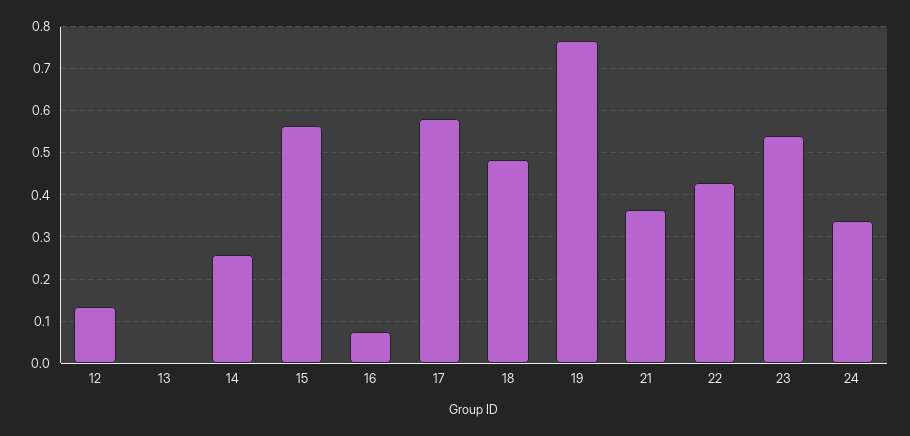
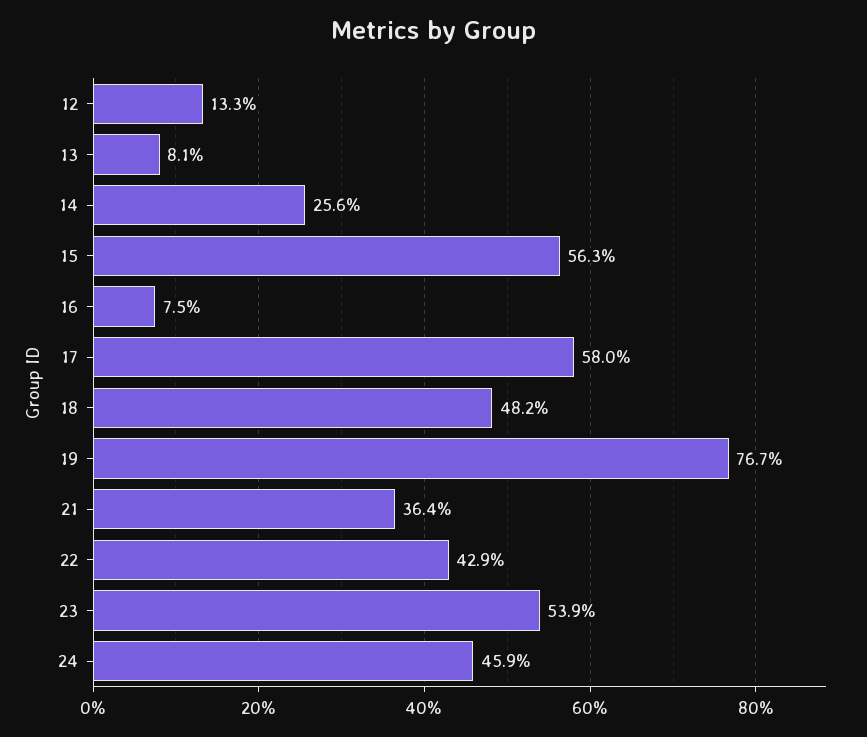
  {
    "12": 0.133,
-   "13": 0,
+   "13": 0.081,
    "14": 0.256,
    "15": 0.563,
    "16": 0.075,
    "17": 0.58,
    "18": 0.482,
    "19": 0.767,
    "21": 0.364,
    "22": 0.429,
    "23": 0.539,
-   "24": 0.34
+   "24": 0.459
  }

